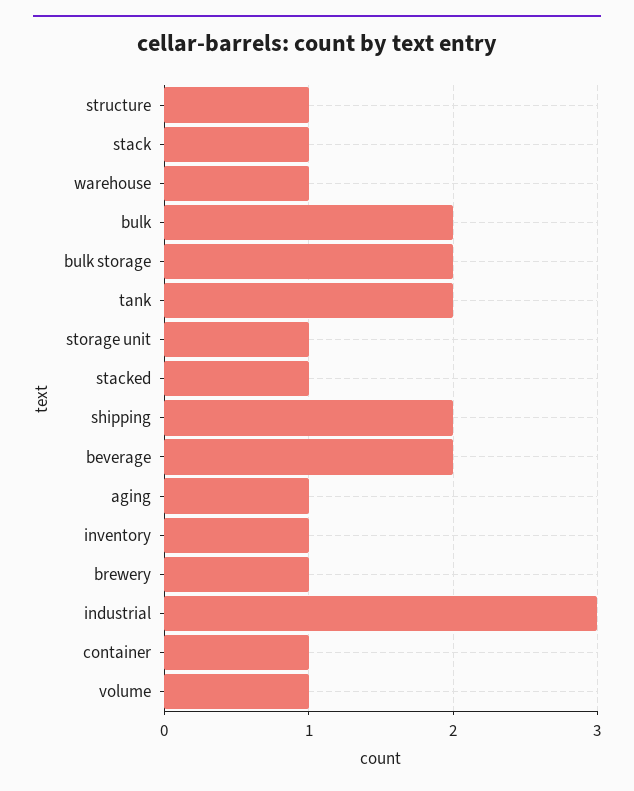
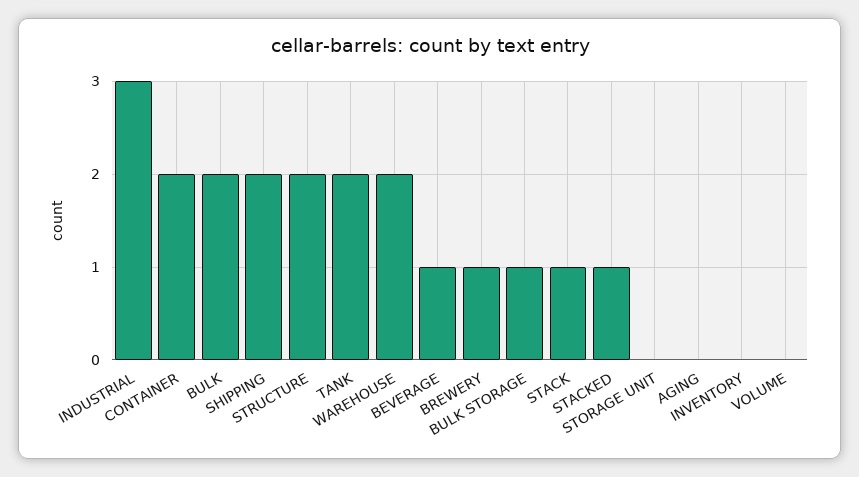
  {
-   "structure": 1,
+   "structure": 2,
    "stack": 1,
-   "warehouse": 1,
+   "warehouse": 2,
    "bulk": 2,
-   "bulk storage": 2,
+   "bulk storage": 1,
    "tank": 2,
-   "storage unit": 1,
+   "storage unit": 0,
    "stacked": 1,
    "shipping": 2,
-   "beverage": 2,
+   "beverage": 1,
-   "aging": 1,
+   "aging": 0,
-   "inventory": 1,
+   "inventory": 0,
    "brewery": 1,
    "industrial": 3,
-   "container": 1,
+   "container": 2,
-   "volume": 1
+   "volume": 0
  }

